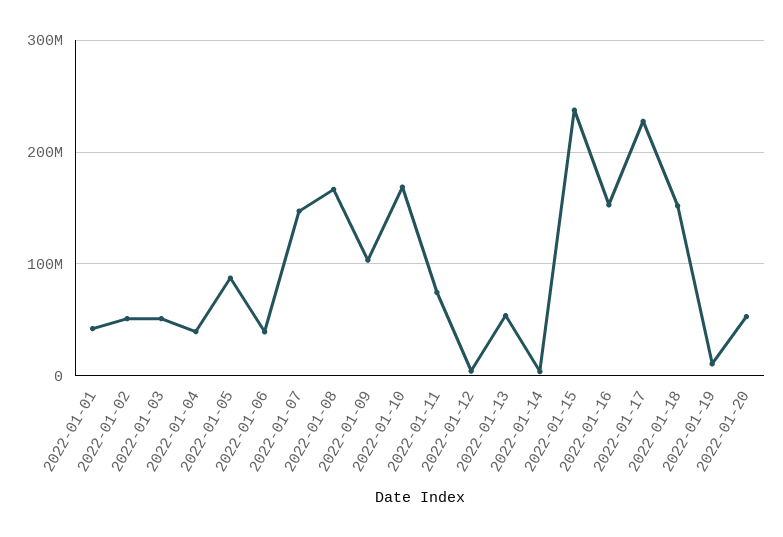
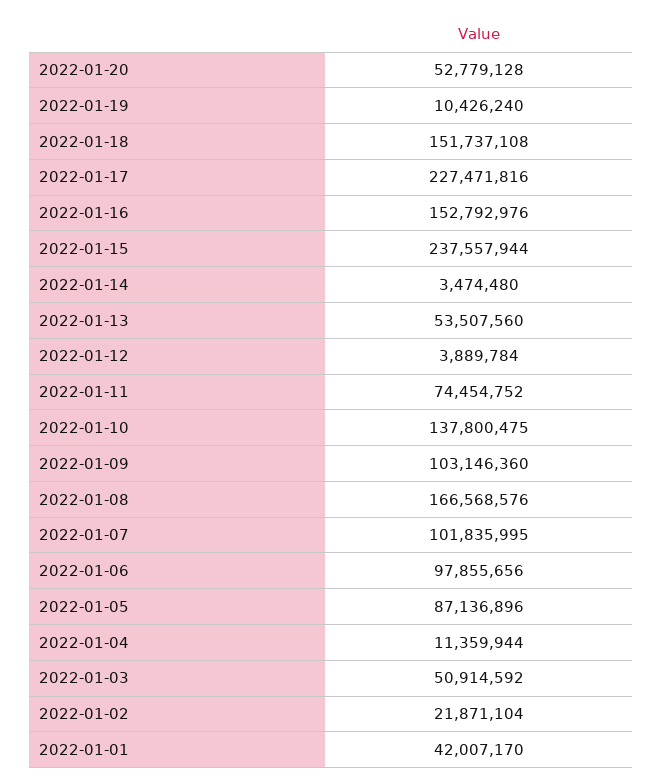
  {
    "2022-01-01": 42007170,
-   "2022-01-02": 50000000,
+   "2022-01-02": 21871104,
    "2022-01-03": 50914592,
-   "2022-01-04": 40000000,
+   "2022-01-04": 11359944,
    "2022-01-05": 87136896,
-   "2022-01-06": 40000000,
+   "2022-01-06": 97855656,
-   "2022-01-07": 150000000,
+   "2022-01-07": 101835995,
    "2022-01-08": 166568576,
    "2022-01-09": 103146360,
-   "2022-01-10": 170000000,
+   "2022-01-10": 137800475,
    "2022-01-11": 74454752,
    "2022-01-12": 3889784,
    "2022-01-13": 53507560,
    "2022-01-14": 3474480,
    "2022-01-15": 237557944,
    "2022-01-16": 152792976,
    "2022-01-17": 227471816,
    "2022-01-18": 151737108,
    "2022-01-19": 10426240,
    "2022-01-20": 52779128
  }

